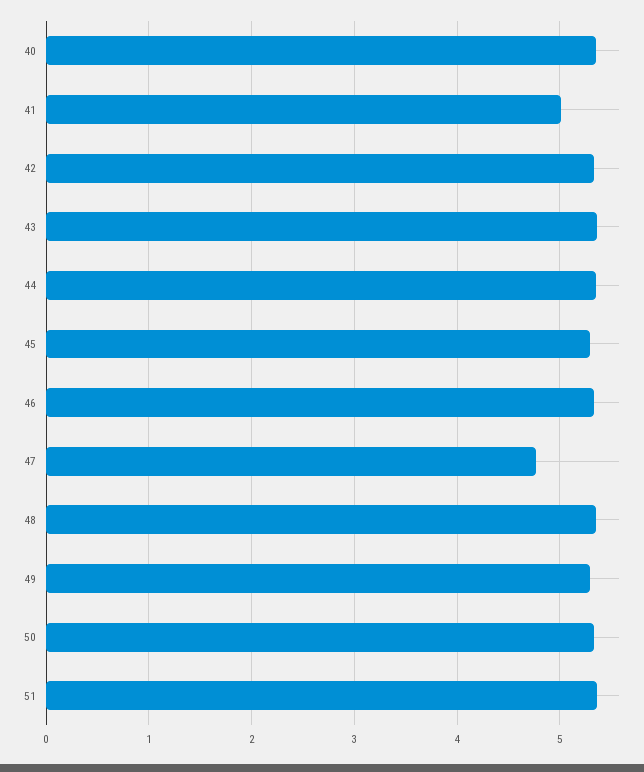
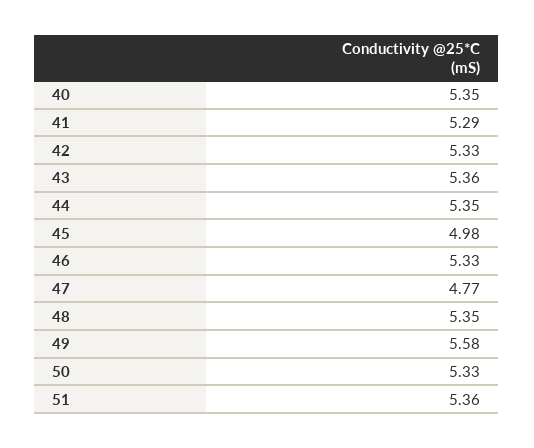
  {
    "40": 5.35,
-   "41": 5,
+   "41": 5.29,
    "42": 5.33,
    "43": 5.36,
    "44": 5.35,
-   "45": 5.3,
+   "45": 4.98,
    "46": 5.33,
    "47": 4.77,
    "48": 5.35,
-   "49": 5.3,
+   "49": 5.58,
    "50": 5.33,
    "51": 5.36
  }

